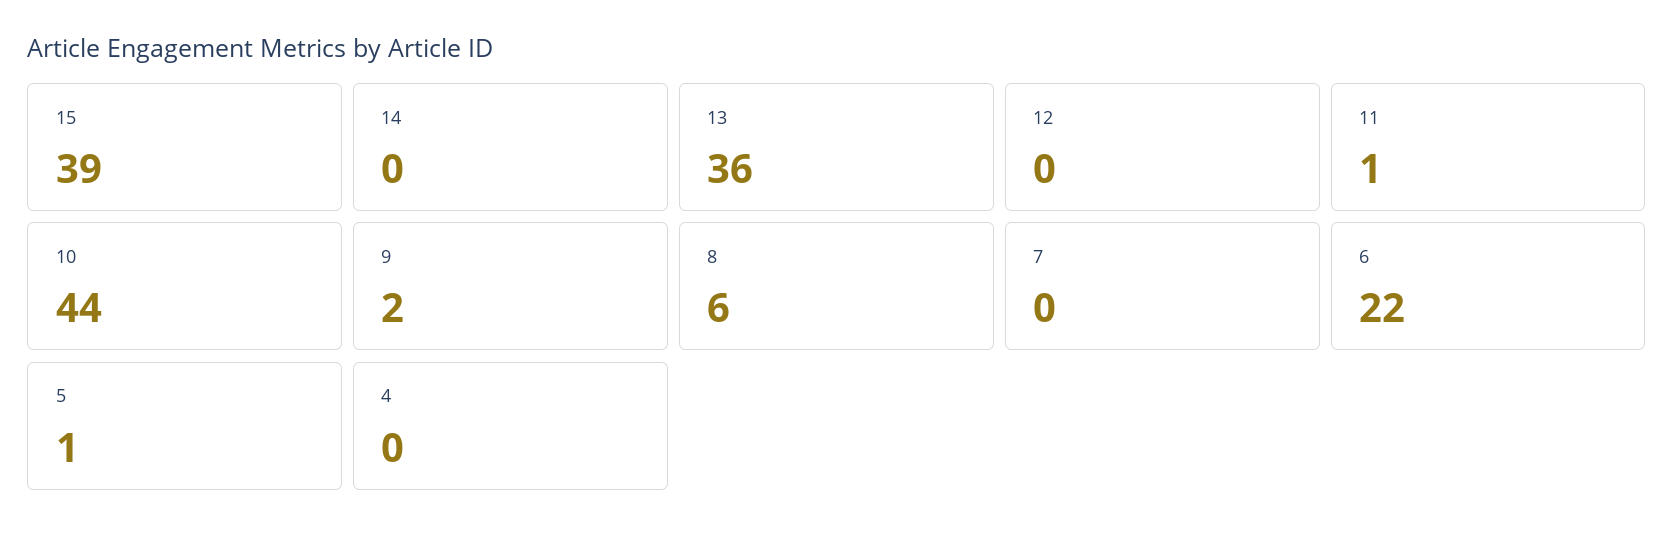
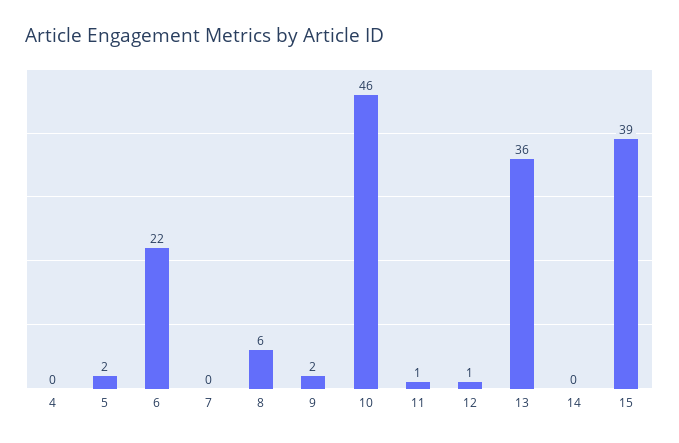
  {
    "15": 39,
    "14": 0,
    "13": 36,
-   "12": 0,
+   "12": 1,
    "11": 1,
-   "10": 44,
+   "10": 46,
    "9": 2,
    "8": 6,
    "7": 0,
    "6": 22,
-   "5": 1,
+   "5": 2,
    "4": 0
  }

